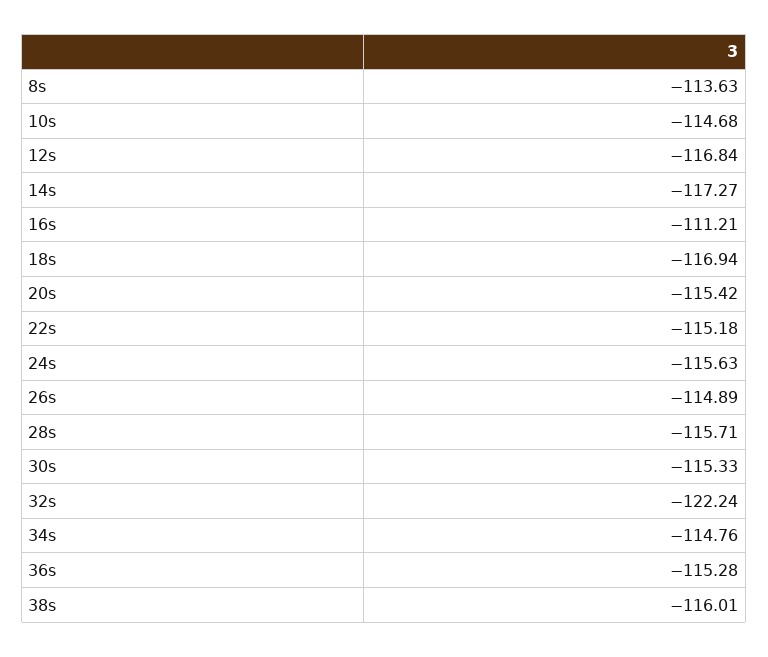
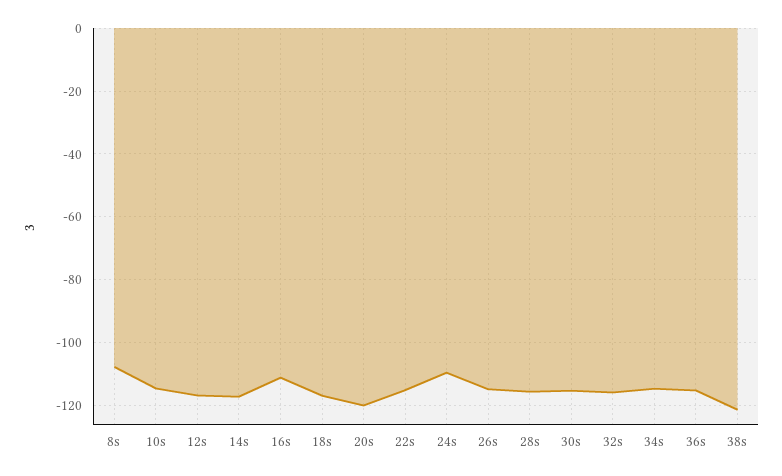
  {
-   "8s": -113.63,
+   "8s": -108,
    "10s": -114.68,
    "12s": -116.84,
    "14s": -117.27,
    "16s": -111.21,
    "18s": -116.94,
-   "20s": -115.42,
+   "20s": -120,
    "22s": -115.18,
-   "24s": -115.63,
+   "24s": -110,
    "26s": -114.89,
    "28s": -115.71,
    "30s": -115.33,
-   "32s": -122.24,
+   "32s": -116,
    "34s": -114.76,
    "36s": -115.28,
-   "38s": -116.01
+   "38s": -122
  }

